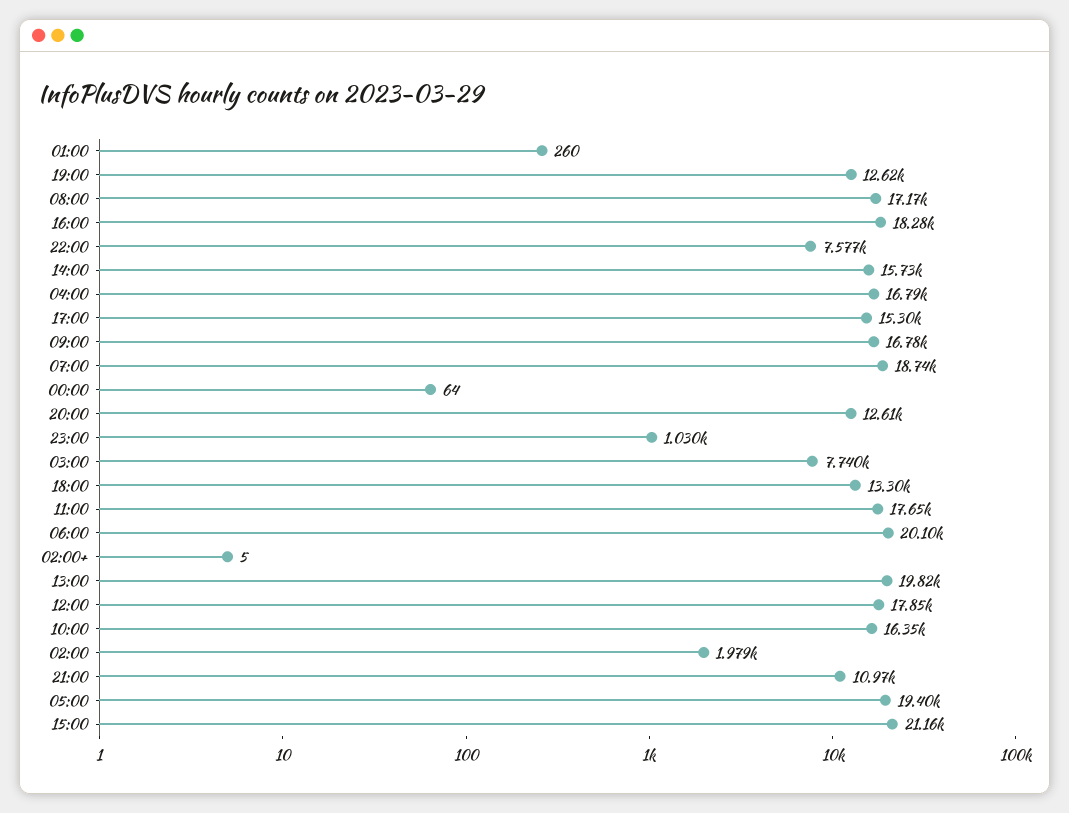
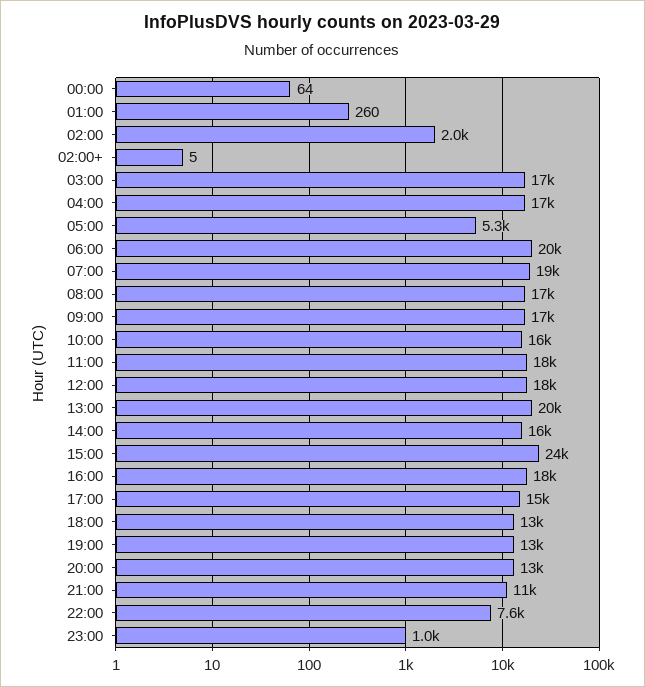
  {
    "01:00": 260,
    "19:00": 12620,
    "08:00": 17170,
    "16:00": 18280,
    "22:00": 7577,
    "14:00": 15730,
    "04:00": 16790,
    "17:00": 15300,
    "09:00": 16780,
    "07:00": 18740,
    "00:00": 64,
    "20:00": 12610,
    "23:00": 1030,
-   "03:00": 7740,
+   "03:00": 17000,
    "18:00": 13300,
    "11:00": 17650,
    "06:00": 20100,
    "02:00+": 5,
    "13:00": 19820,
    "12:00": 17850,
    "10:00": 16350,
    "02:00": 1979,
    "21:00": 10970,
-   "05:00": 19400,
+   "05:00": 5300,
-   "15:00": 21160
+   "15:00": 24000
  }

